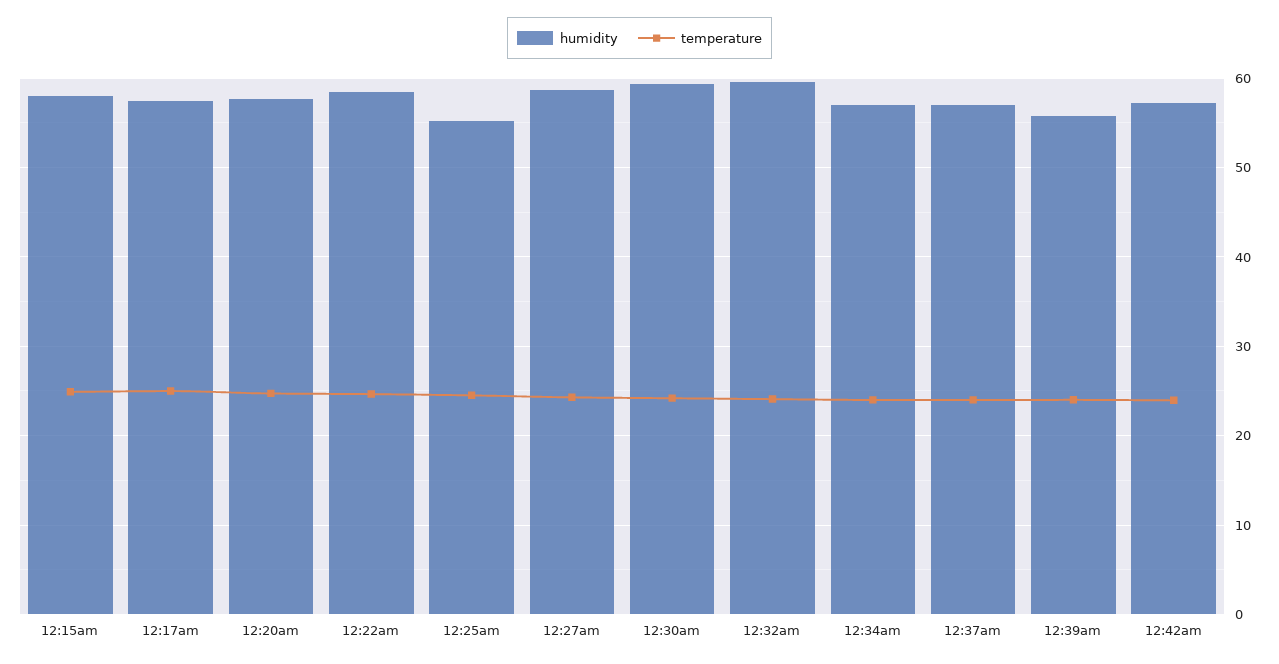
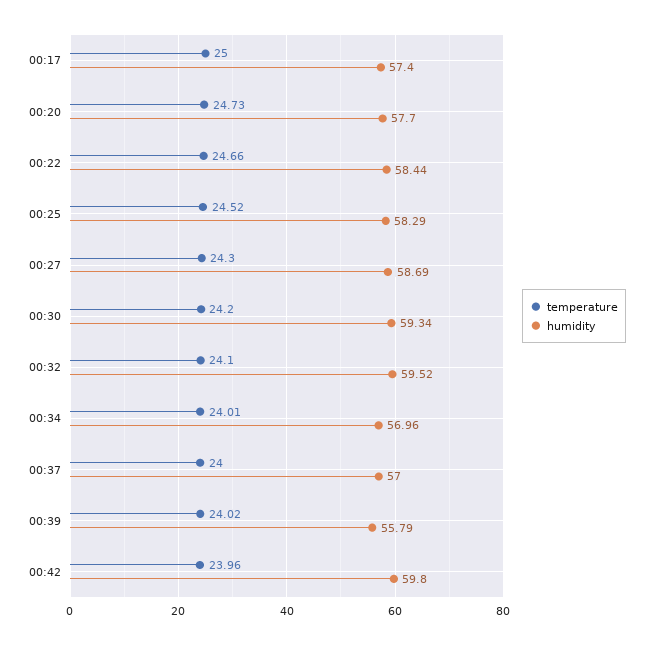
  {
    "humidity": {
-     "12:15am": 58,
      "12:17am": 57.4,
      "12:20am": 57.7,
      "12:22am": 58.44,
-     "12:25am": 55,
+     "12:25am": 58.29,
      "12:27am": 58.69,
      "12:30am": 59.34,
      "12:32am": 59.52,
      "12:34am": 56.96,
      "12:37am": 57,
      "12:39am": 55.79,
-     "12:42am": 57
+     "12:42am": 59.8
    },
    "temperature": {
-     "12:15am": 25,
      "12:17am": 25,
      "12:20am": 24.73,
      "12:22am": 24.66,
      "12:25am": 24.52,
      "12:27am": 24.3,
      "12:30am": 24.2,
      "12:32am": 24.1,
      "12:34am": 24.01,
      "12:37am": 24,
      "12:39am": 24.02,
      "12:42am": 23.96
    }
  }

